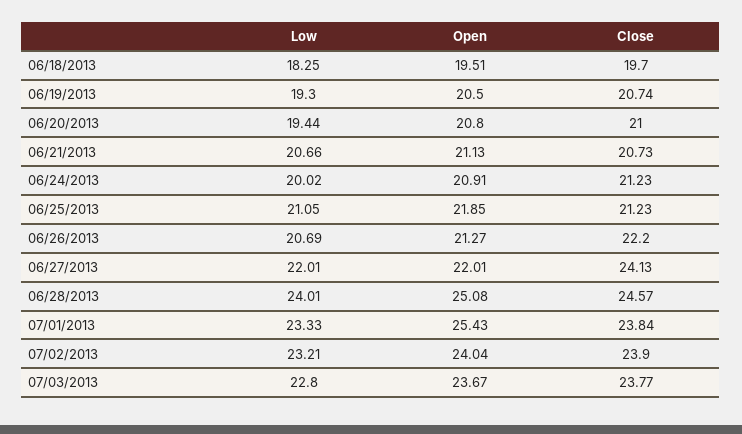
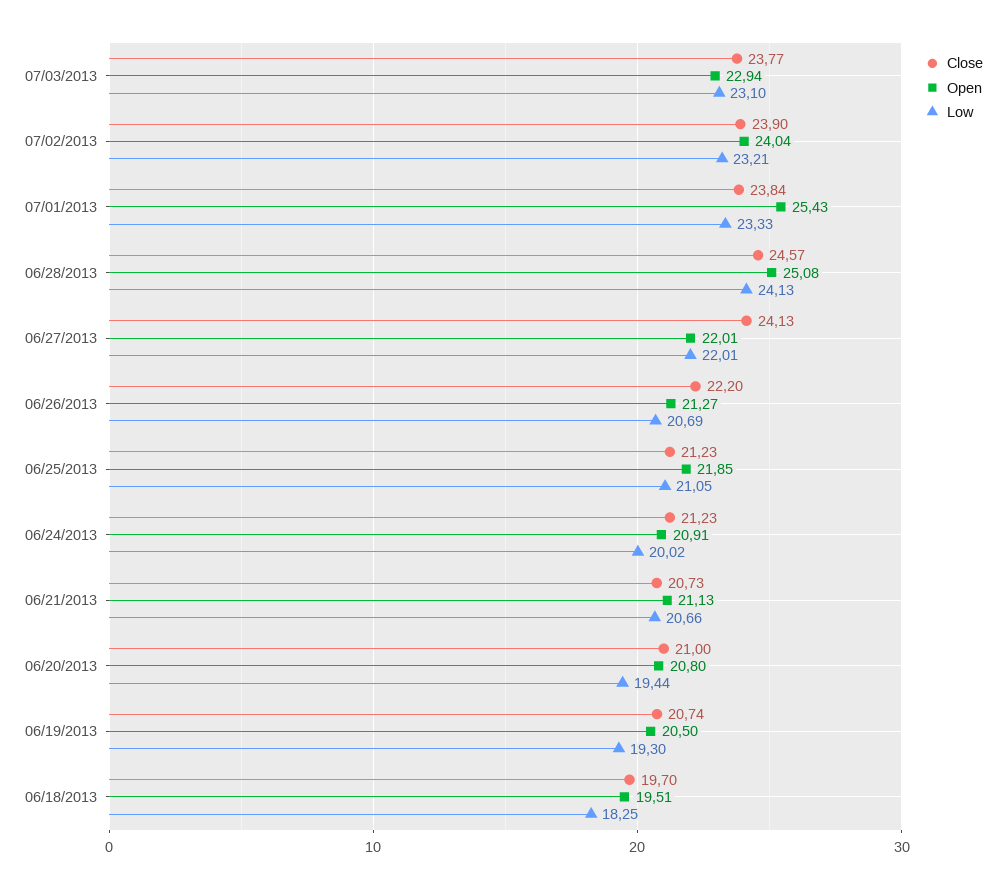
  {
    "Low": {
      "06/18/2013": 18.25,
      "06/19/2013": 19.3,
      "06/20/2013": 19.44,
      "06/21/2013": 20.66,
      "06/24/2013": 20.02,
      "06/25/2013": 21.05,
      "06/26/2013": 20.69,
      "06/27/2013": 22.01,
-     "06/28/2013": 24.01,
+     "06/28/2013": 24.13,
      "07/01/2013": 23.33,
      "07/02/2013": 23.21,
-     "07/03/2013": 22.8
+     "07/03/2013": 23.1
    },
    "Open": {
      "06/18/2013": 19.51,
      "06/19/2013": 20.5,
      "06/20/2013": 20.8,
      "06/21/2013": 21.13,
      "06/24/2013": 20.91,
      "06/25/2013": 21.85,
      "06/26/2013": 21.27,
      "06/27/2013": 22.01,
      "06/28/2013": 25.08,
      "07/01/2013": 25.43,
      "07/02/2013": 24.04,
-     "07/03/2013": 23.67
+     "07/03/2013": 22.94
    },
    "Close": {
      "06/18/2013": 19.7,
      "06/19/2013": 20.74,
      "06/20/2013": 21,
      "06/21/2013": 20.73,
      "06/24/2013": 21.23,
      "06/25/2013": 21.23,
      "06/26/2013": 22.2,
      "06/27/2013": 24.13,
      "06/28/2013": 24.57,
      "07/01/2013": 23.84,
      "07/02/2013": 23.9,
      "07/03/2013": 23.77
    }
  }

